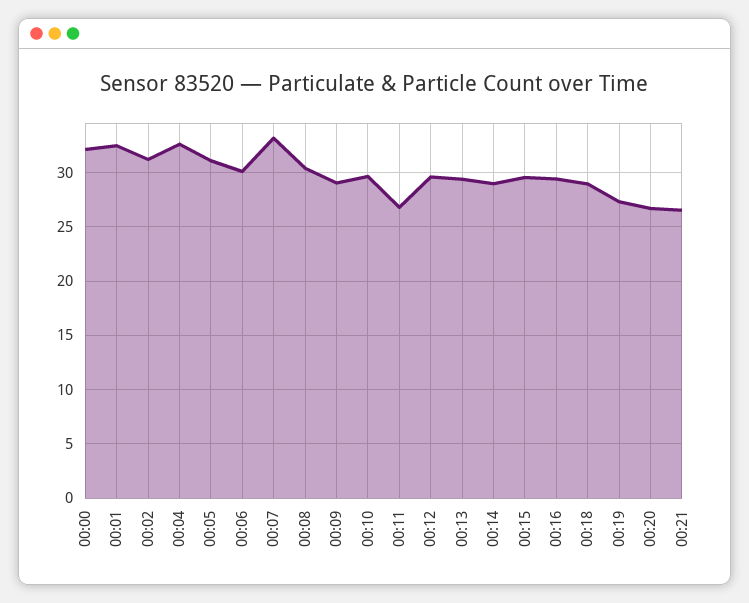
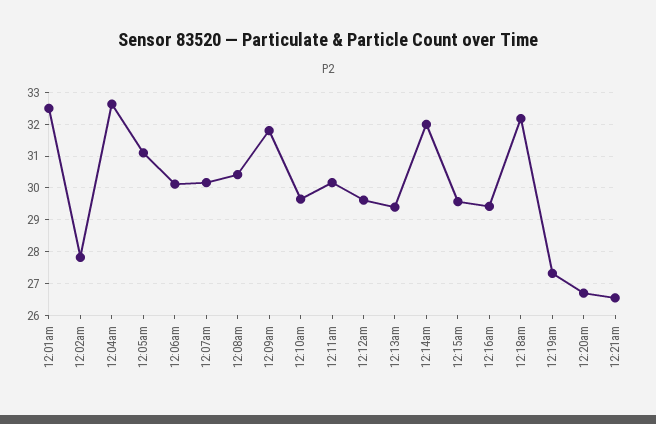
  {
-   "00:00": 32,
    "00:01": 32.6,
-   "00:02": 31,
+   "00:02": 27.8,
    "00:04": 32.6,
    "00:05": 31.2,
    "00:06": 30.2,
-   "00:07": 33,
+   "00:07": 30.2,
    "00:08": 30.4,
-   "00:09": 29,
+   "00:09": 31.8,
    "00:10": 29.6,
-   "00:11": 27,
+   "00:11": 30.2,
    "00:12": 29.6,
    "00:13": 29.4,
-   "00:14": 29,
+   "00:14": 32,
    "00:15": 29.6,
    "00:16": 29.4,
-   "00:18": 29,
+   "00:18": 32.2,
    "00:19": 27.4,
    "00:20": 26.8,
    "00:21": 26.6
  }

